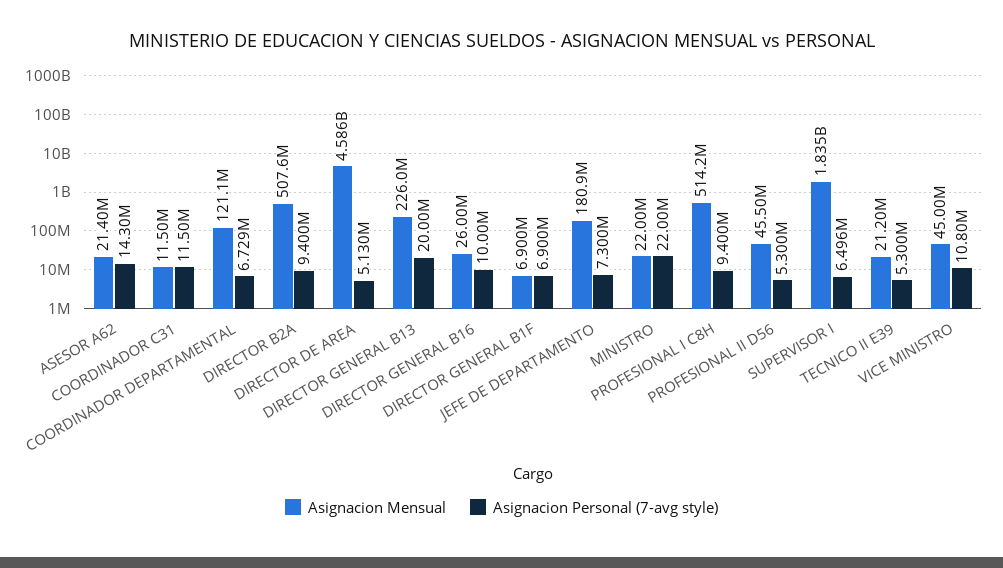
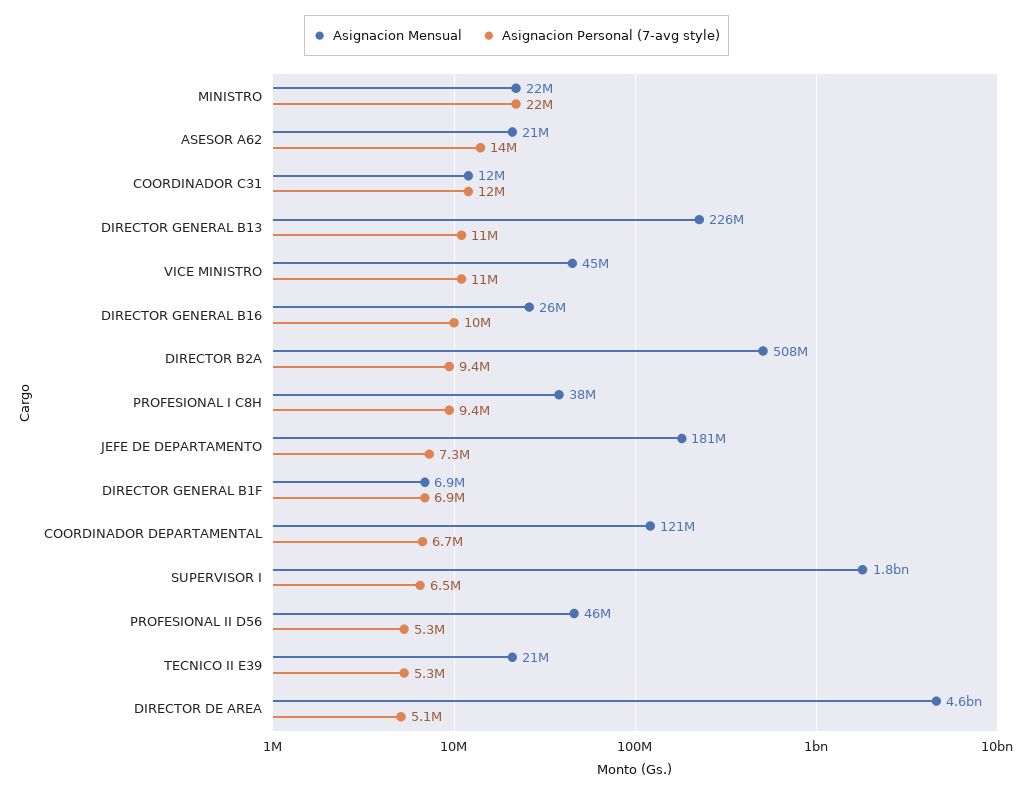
  {
    "Asignacion Mensual": {
      "ASESOR A62": 21400000,
      "COORDINADOR C31": 11500000,
      "COORDINADOR DEPARTAMENTAL": 121100000,
      "DIRECTOR B2A": 507600000,
      "DIRECTOR DE AREA": 4586000000,
      "DIRECTOR GENERAL B13": 226000000,
      "DIRECTOR GENERAL B16": 26000000,
      "DIRECTOR GENERAL B1F": 6900000,
      "JEFE DE DEPARTAMENTO": 180900000,
      "MINISTRO": 22000000,
-     "PROFESIONAL I C8H": 514200000,
+     "PROFESIONAL I C8H": 38000000,
      "PROFESIONAL II D56": 45500000,
      "SUPERVISOR I": 1835000000,
      "TECNICO II E39": 21200000,
      "VICE MINISTRO": 45000000
    },
    "Asignacion Personal (7-avg style)": {
      "ASESOR A62": 14300000,
      "COORDINADOR C31": 11500000,
      "COORDINADOR DEPARTAMENTAL": 6729000,
      "DIRECTOR B2A": 9400000,
      "DIRECTOR DE AREA": 5130000,
-     "DIRECTOR GENERAL B13": 20000000,
+     "DIRECTOR GENERAL B13": 11000000,
      "DIRECTOR GENERAL B16": 10000000,
      "DIRECTOR GENERAL B1F": 6900000,
      "JEFE DE DEPARTAMENTO": 7300000,
      "MINISTRO": 22000000,
      "PROFESIONAL I C8H": 9400000,
      "PROFESIONAL II D56": 5300000,
      "SUPERVISOR I": 6496000,
      "TECNICO II E39": 5300000,
      "VICE MINISTRO": 10800000
    }
  }

